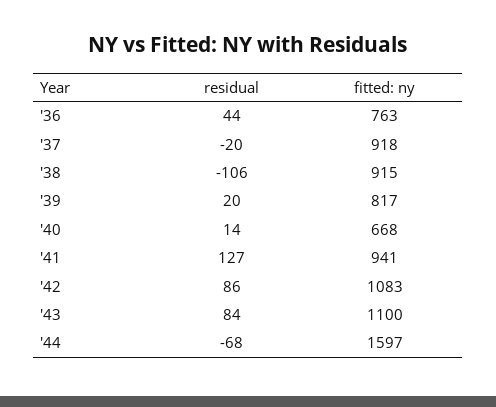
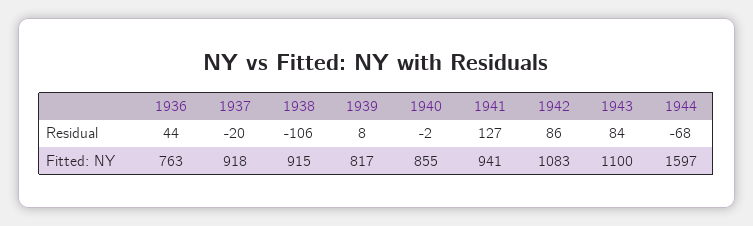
  {
    "residual": {
      "'36": 44,
      "'37": -20,
      "'38": -106,
-     "'39": 20,
+     "'39": 8,
-     "'40": 14,
+     "'40": -2,
      "'41": 127,
      "'42": 86,
      "'43": 84,
      "'44": -68
    },
    "fitted: ny": {
      "'36": 763,
      "'37": 918,
      "'38": 915,
      "'39": 817,
-     "'40": 668,
+     "'40": 855,
      "'41": 941,
      "'42": 1083,
      "'43": 1100,
      "'44": 1597
    }
  }

